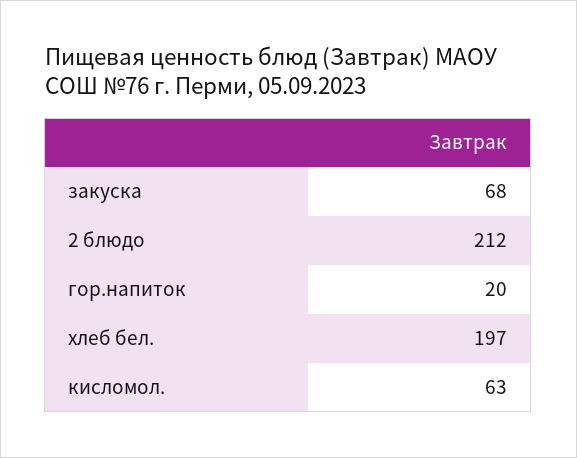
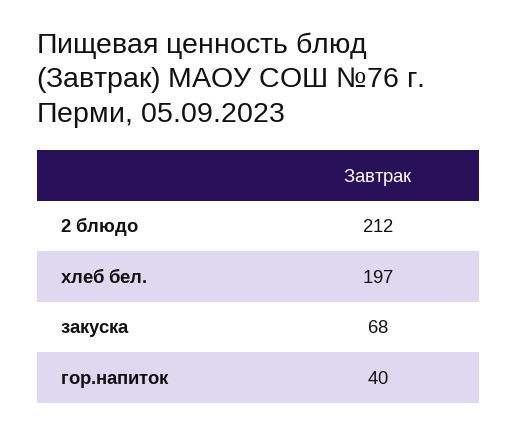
  {
    "закуска": 68,
    "2 блюдо": 212,
-   "гор.напиток": 20,
+   "гор.напиток": 40,
-   "хлеб бел.": 197,
+   "хлеб бел.": 197
-   "кисломол.": 63
  }

